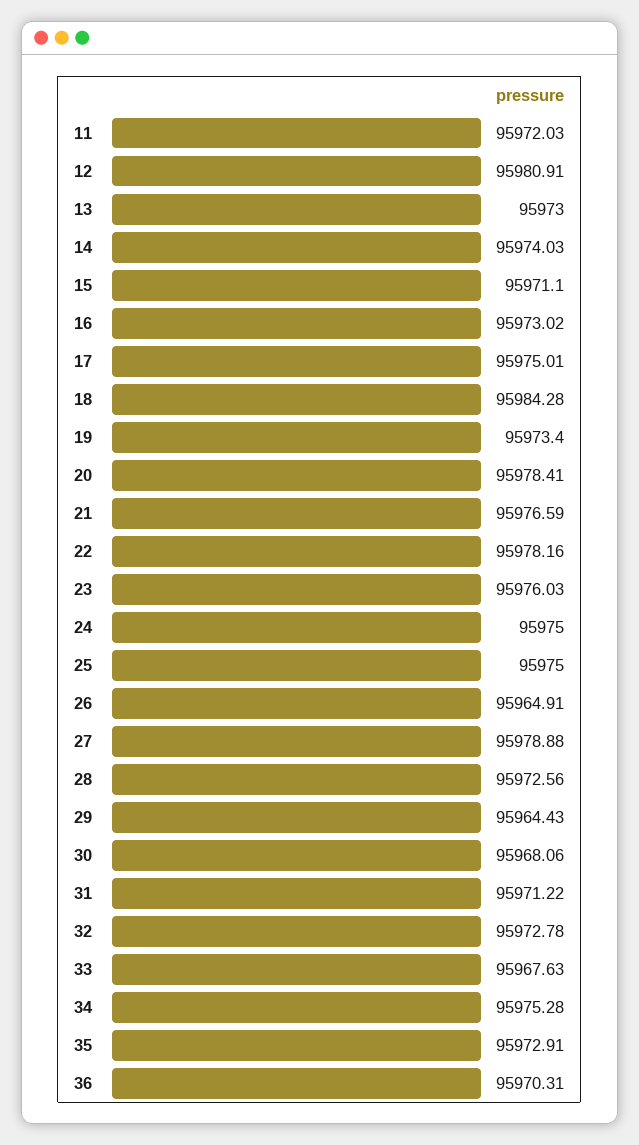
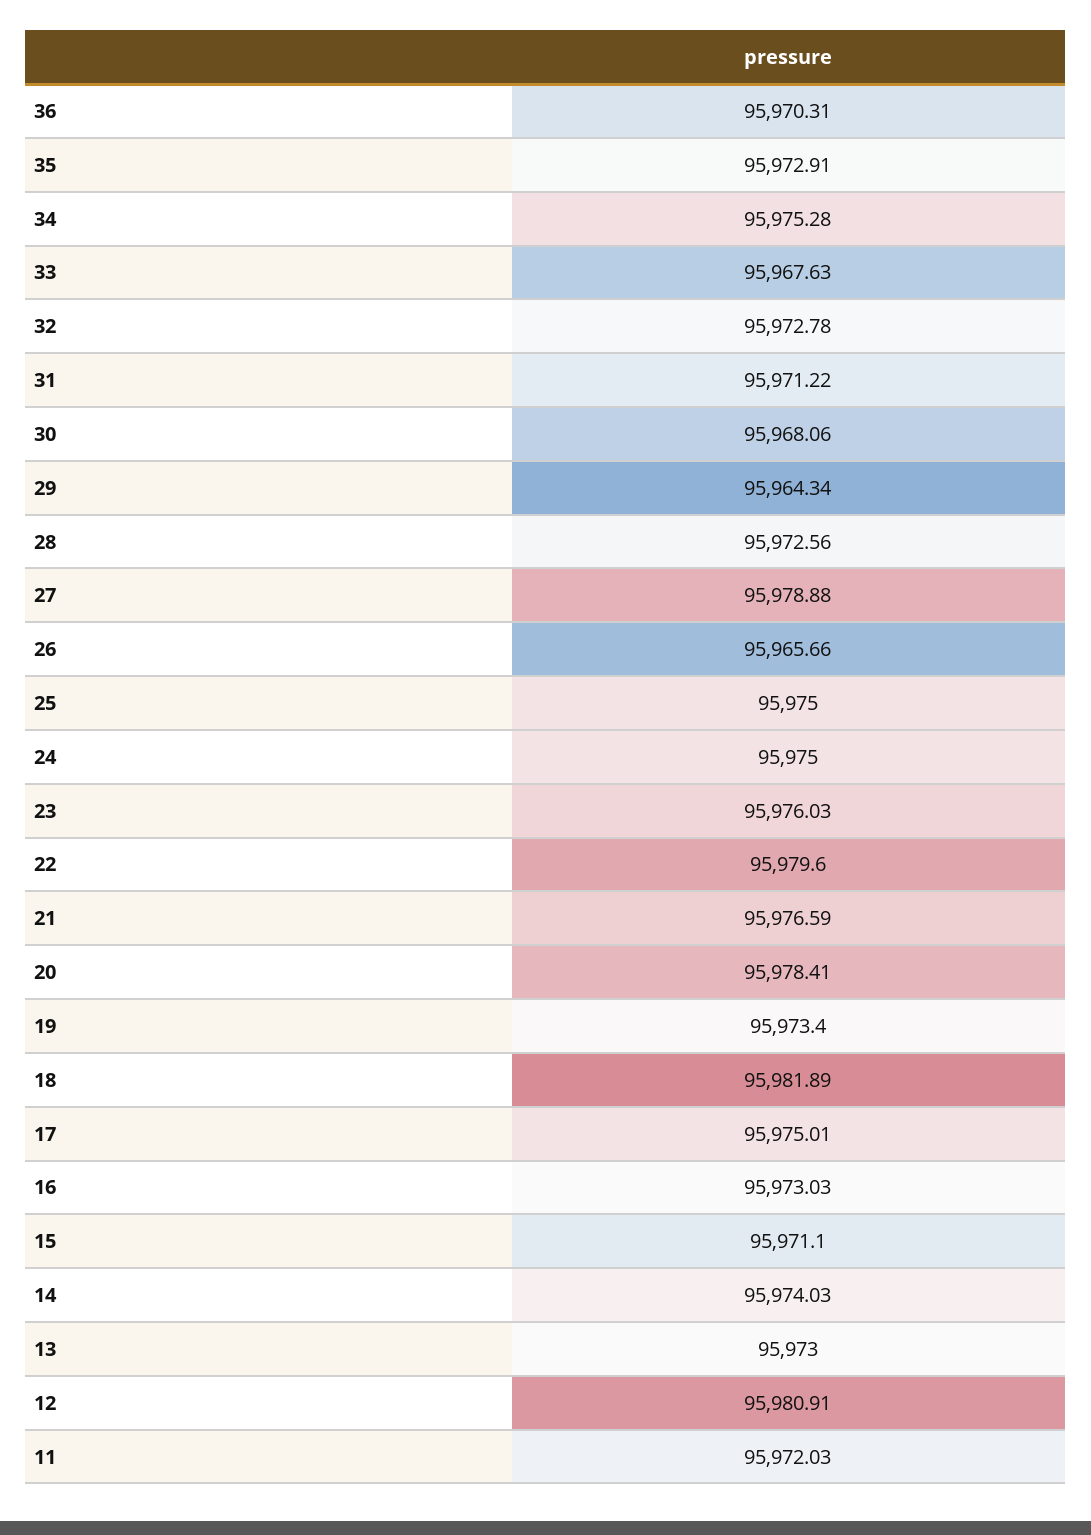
  {
    "11": 95972.03,
    "12": 95980.91,
    "13": 95973,
    "14": 95974.03,
    "15": 95971.1,
-   "16": 95973.02,
+   "16": 95973.03,
    "17": 95975.01,
-   "18": 95984.28,
+   "18": 95981.89,
    "19": 95973.4,
    "20": 95978.41,
    "21": 95976.59,
-   "22": 95978.16,
+   "22": 95979.6,
    "23": 95976.03,
    "24": 95975,
    "25": 95975,
-   "26": 95964.91,
+   "26": 95965.66,
    "27": 95978.88,
    "28": 95972.56,
-   "29": 95964.43,
+   "29": 95964.34,
    "30": 95968.06,
    "31": 95971.22,
    "32": 95972.78,
    "33": 95967.63,
    "34": 95975.28,
    "35": 95972.91,
    "36": 95970.31
  }

